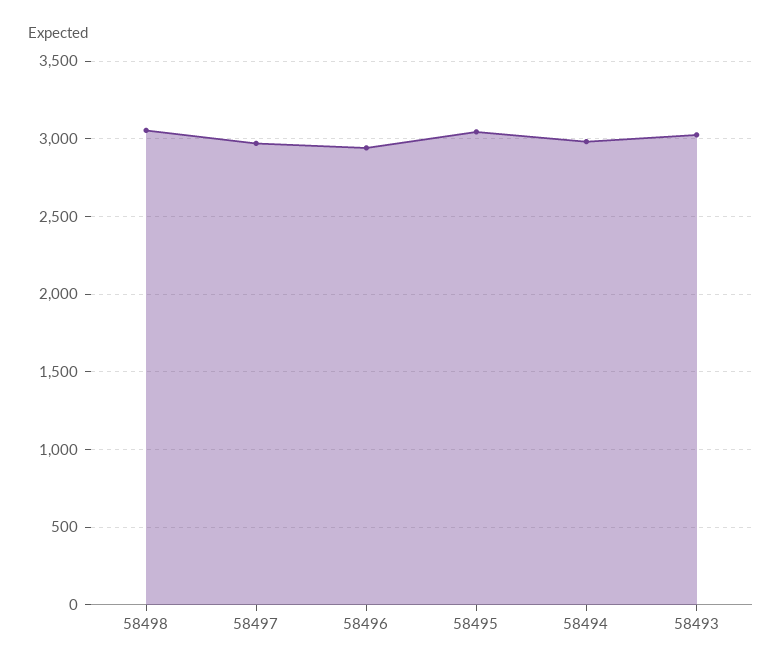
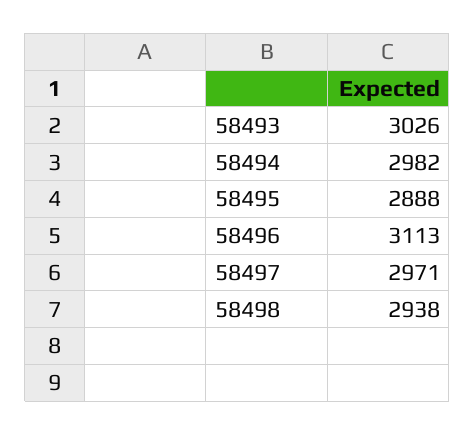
  {
-   "58498": 3050,
+   "58498": 2938,
    "58497": 2971,
-   "58496": 2950,
+   "58496": 3113,
-   "58495": 3050,
+   "58495": 2888,
    "58494": 2982,
    "58493": 3026
  }

